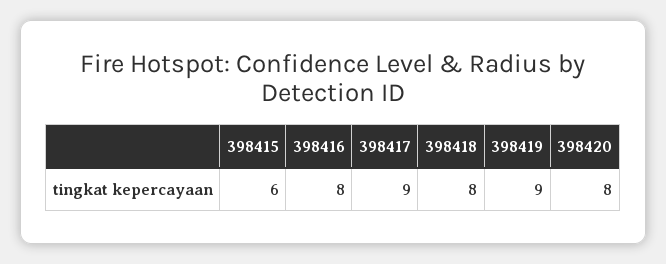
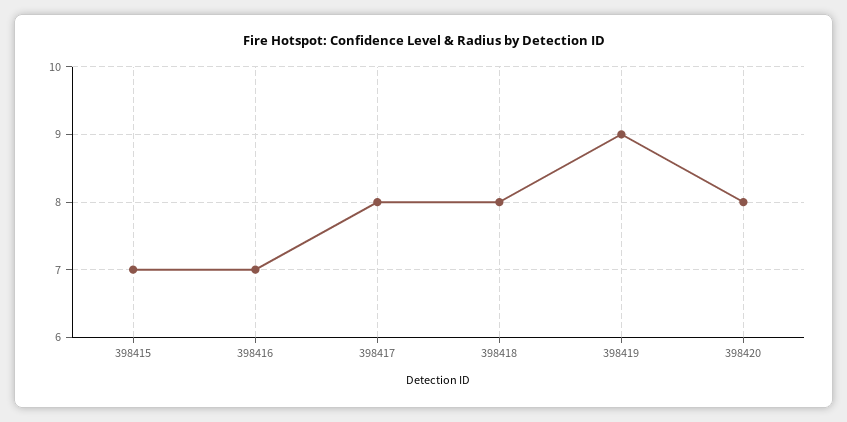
  {
-   "398415": 6,
+   "398415": 7,
-   "398416": 8,
+   "398416": 7,
-   "398417": 9,
+   "398417": 8,
    "398418": 8,
    "398419": 9,
    "398420": 8
  }

